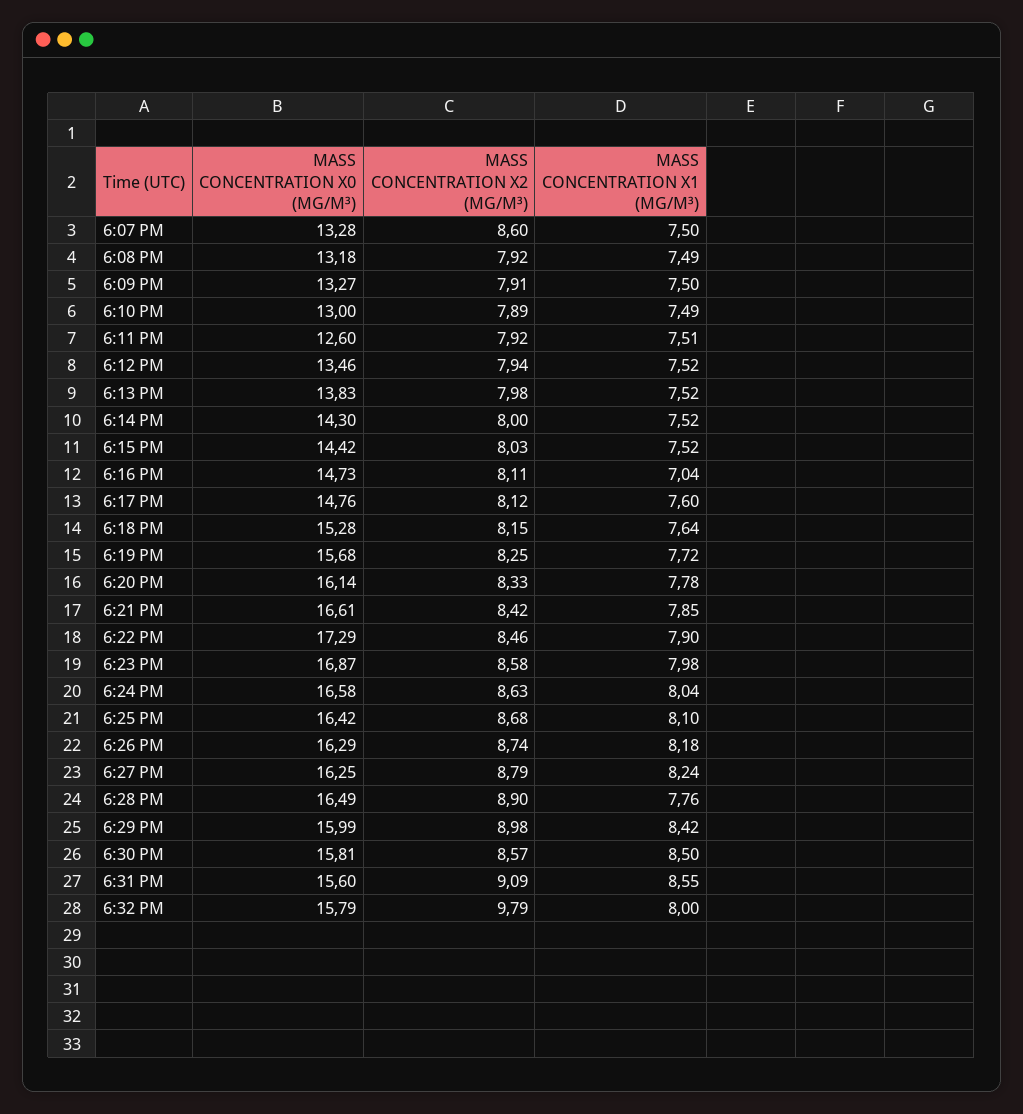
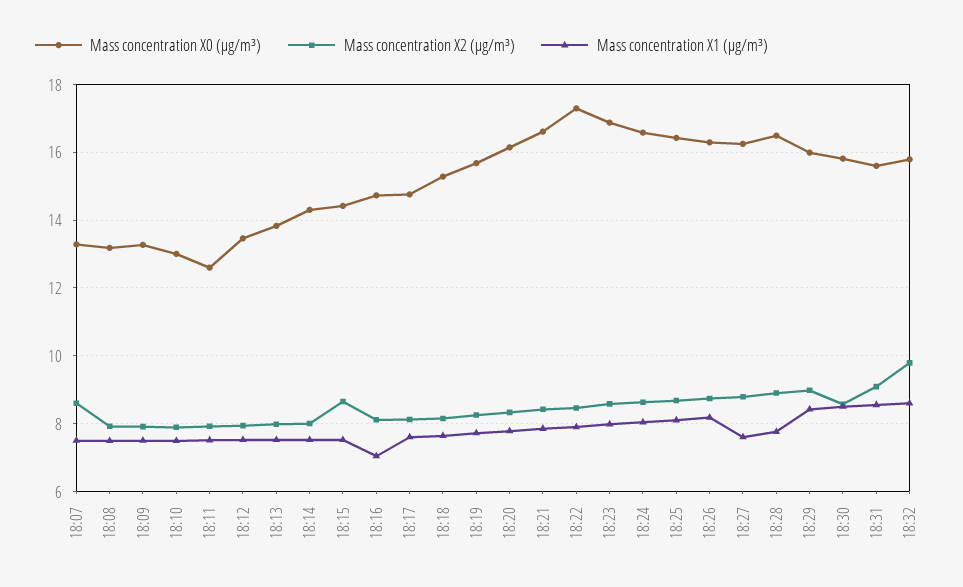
  {
    "MASS CONCENTRATION X0 (ΜG/M³)": {
      "6:07 PM": 13.28,
      "6:08 PM": 13.18,
      "6:09 PM": 13.27,
      "6:10 PM": 13,
      "6:11 PM": 12.6,
      "6:12 PM": 13.46,
      "6:13 PM": 13.83,
      "6:14 PM": 14.3,
      "6:15 PM": 14.42,
      "6:16 PM": 14.73,
      "6:17 PM": 14.76,
      "6:18 PM": 15.28,
      "6:19 PM": 15.68,
      "6:20 PM": 16.14,
      "6:21 PM": 16.61,
      "6:22 PM": 17.29,
      "6:23 PM": 16.87,
      "6:24 PM": 16.58,
      "6:25 PM": 16.42,
      "6:26 PM": 16.29,
      "6:27 PM": 16.25,
      "6:28 PM": 16.49,
      "6:29 PM": 15.99,
      "6:30 PM": 15.81,
      "6:31 PM": 15.6,
      "6:32 PM": 15.79
    },
    "MASS CONCENTRATION X2 (ΜG/M³)": {
      "6:07 PM": 8.6,
      "6:08 PM": 7.92,
      "6:09 PM": 7.91,
      "6:10 PM": 7.89,
      "6:11 PM": 7.92,
      "6:12 PM": 7.94,
      "6:13 PM": 7.98,
      "6:14 PM": 8,
-     "6:15 PM": 8.03,
+     "6:15 PM": 8.6,
      "6:16 PM": 8.11,
      "6:17 PM": 8.12,
      "6:18 PM": 8.15,
      "6:19 PM": 8.25,
      "6:20 PM": 8.33,
      "6:21 PM": 8.42,
      "6:22 PM": 8.46,
      "6:23 PM": 8.58,
      "6:24 PM": 8.63,
      "6:25 PM": 8.68,
      "6:26 PM": 8.74,
      "6:27 PM": 8.79,
      "6:28 PM": 8.9,
      "6:29 PM": 8.98,
      "6:30 PM": 8.57,
      "6:31 PM": 9.09,
      "6:32 PM": 9.79
    },
    "MASS CONCENTRATION X1 (ΜG/M³)": {
      "6:07 PM": 7.5,
      "6:08 PM": 7.49,
      "6:09 PM": 7.5,
      "6:10 PM": 7.49,
      "6:11 PM": 7.51,
      "6:12 PM": 7.52,
      "6:13 PM": 7.52,
      "6:14 PM": 7.52,
      "6:15 PM": 7.52,
      "6:16 PM": 7.04,
      "6:17 PM": 7.6,
      "6:18 PM": 7.64,
      "6:19 PM": 7.72,
      "6:20 PM": 7.78,
      "6:21 PM": 7.85,
      "6:22 PM": 7.9,
      "6:23 PM": 7.98,
      "6:24 PM": 8.04,
      "6:25 PM": 8.1,
      "6:26 PM": 8.18,
-     "6:27 PM": 8.24,
+     "6:27 PM": 7.6,
      "6:28 PM": 7.76,
      "6:29 PM": 8.42,
      "6:30 PM": 8.5,
      "6:31 PM": 8.55,
-     "6:32 PM": 8
+     "6:32 PM": 8.6
    }
  }

